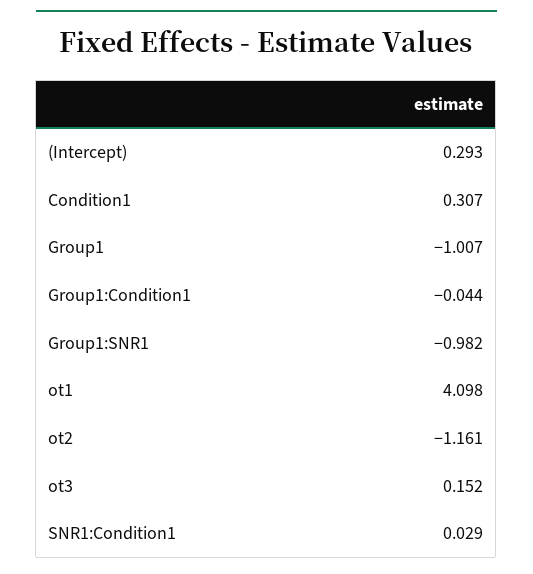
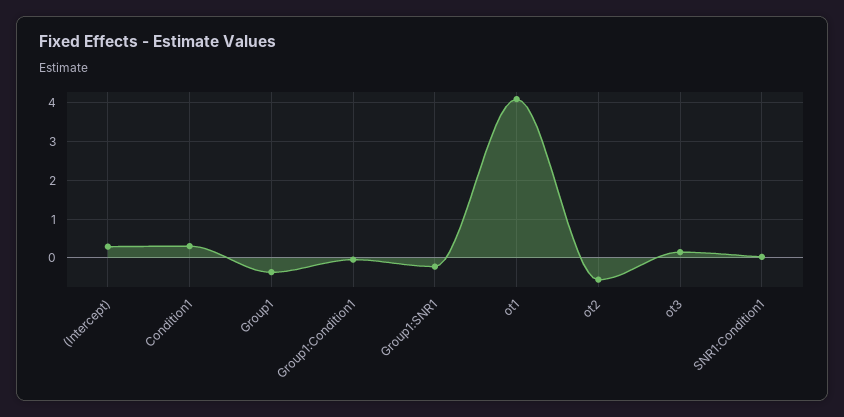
  {
    "(Intercept)": 0.293,
    "Condition1": 0.307,
-   "Group1": -1.007,
+   "Group1": -0.4,
    "Group1:Condition1": -0.044,
-   "Group1:SNR1": -0.982,
+   "Group1:SNR1": -0.2,
    "ot1": 4.098,
-   "ot2": -1.161,
+   "ot2": -0.6,
    "ot3": 0.152,
    "SNR1:Condition1": 0.029
  }

